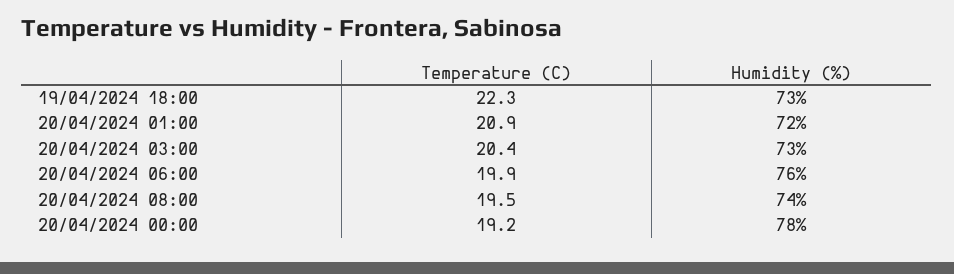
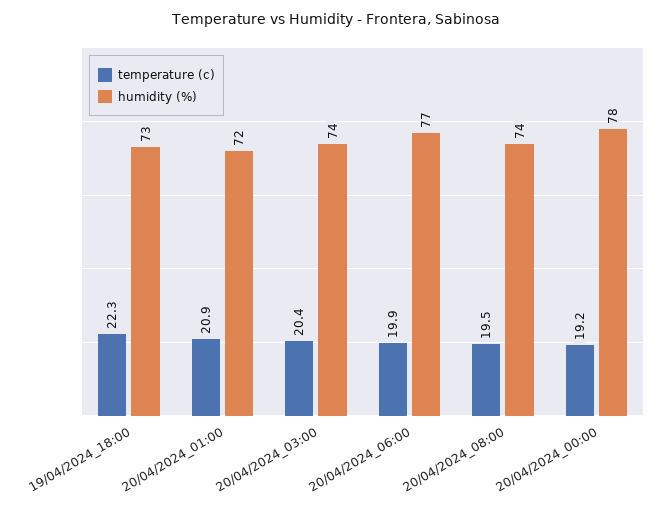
  {
    "Temperature (C)": {
      "19/04/2024 18:00": 22.3,
      "20/04/2024 01:00": 20.9,
      "20/04/2024 03:00": 20.4,
      "20/04/2024 06:00": 19.9,
      "20/04/2024 08:00": 19.5,
      "20/04/2024 00:00": 19.2
    },
    "Humidity (%)": {
      "19/04/2024 18:00": 73,
      "20/04/2024 01:00": 72,
-     "20/04/2024 03:00": 73,
+     "20/04/2024 03:00": 74,
-     "20/04/2024 06:00": 76,
+     "20/04/2024 06:00": 77,
      "20/04/2024 08:00": 74,
      "20/04/2024 00:00": 78
    }
  }

